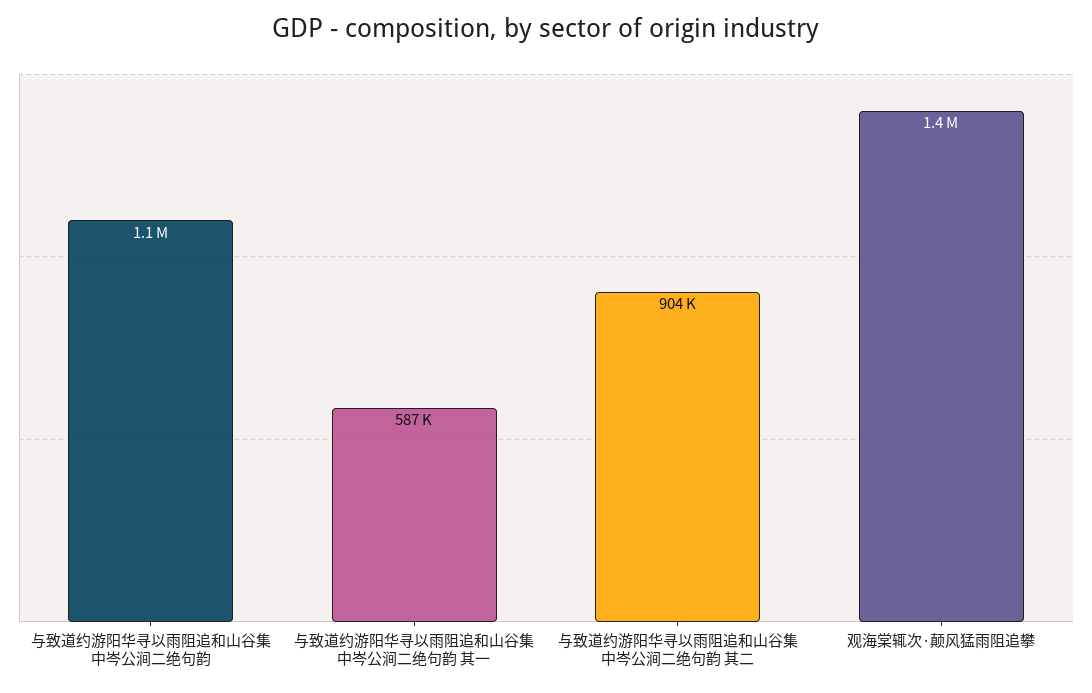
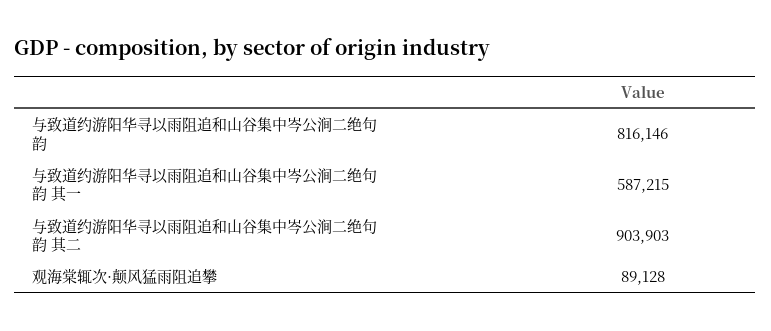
  {
-   "与致道约游阳华寻以雨阻追和山谷集中岑公涧二绝句韵": 1100000,
+   "与致道约游阳华寻以雨阻追和山谷集中岑公涧二绝句韵": 816146,
    "与致道约游阳华寻以雨阻追和山谷集中岑公涧二绝句韵 其一": 587215,
    "与致道约游阳华寻以雨阻追和山谷集中岑公涧二绝句韵 其二": 903903,
-   "观海棠辄次·颠风猛雨阻追攀": 1400000
+   "观海棠辄次·颠风猛雨阻追攀": 89128
  }

